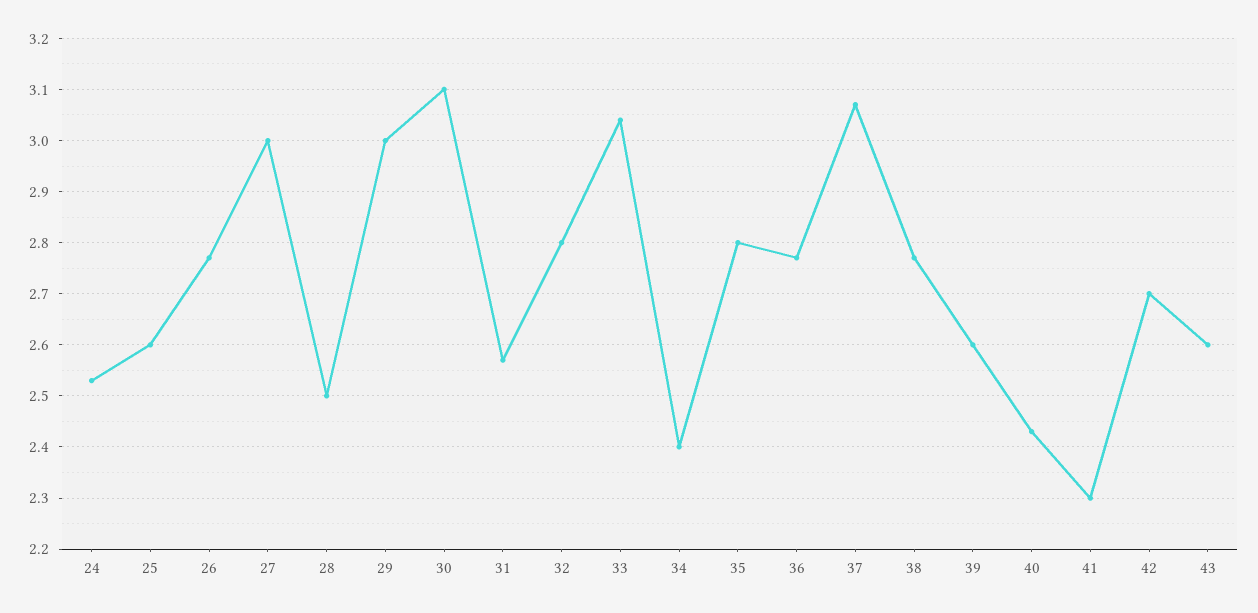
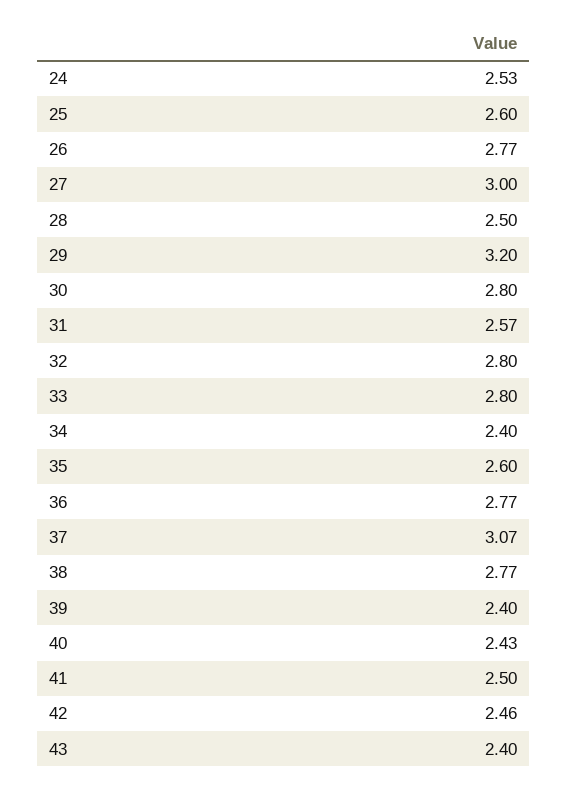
  {
    "24": 2.53,
    "25": 2.6,
    "26": 2.77,
    "27": 3,
    "28": 2.5,
-   "29": 3,
+   "29": 3.2,
-   "30": 3.1,
+   "30": 2.8,
    "31": 2.57,
    "32": 2.8,
-   "33": 3.05,
+   "33": 2.8,
    "34": 2.4,
-   "35": 2.8,
+   "35": 2.6,
    "36": 2.77,
    "37": 3.07,
    "38": 2.77,
-   "39": 2.6,
+   "39": 2.4,
    "40": 2.43,
-   "41": 2.3,
+   "41": 2.5,
-   "42": 2.7,
+   "42": 2.46,
-   "43": 2.6
+   "43": 2.4
  }

